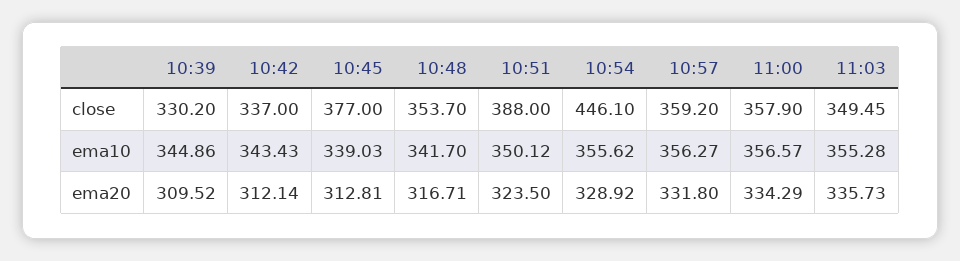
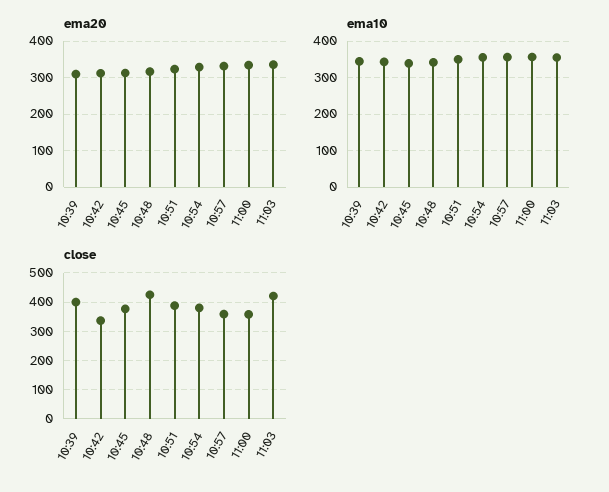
  {
    "close": {
-     "10:39": 330.2,
+     "10:39": 400,
      "10:42": 337,
      "10:45": 377,
-     "10:48": 353.7,
+     "10:48": 425,
      "10:51": 388,
-     "10:54": 446.1,
+     "10:54": 375,
      "10:57": 359.2,
      "11:00": 357.9,
-     "11:03": 349.45
+     "11:03": 425
    },
    "ema10": {
      "10:39": 344.86,
      "10:42": 343.43,
      "10:45": 339.03,
      "10:48": 341.7,
      "10:51": 350.12,
      "10:54": 355.62,
      "10:57": 356.27,
      "11:00": 356.57,
      "11:03": 355.28
    },
    "ema20": {
      "10:39": 309.52,
      "10:42": 312.14,
      "10:45": 312.81,
      "10:48": 316.71,
      "10:51": 323.5,
      "10:54": 328.92,
      "10:57": 331.8,
      "11:00": 334.29,
      "11:03": 335.73
    }
  }

